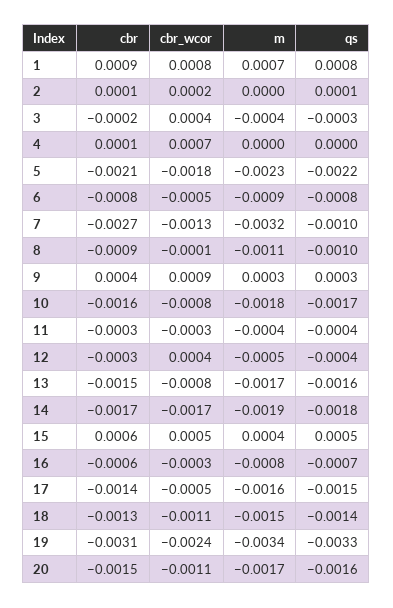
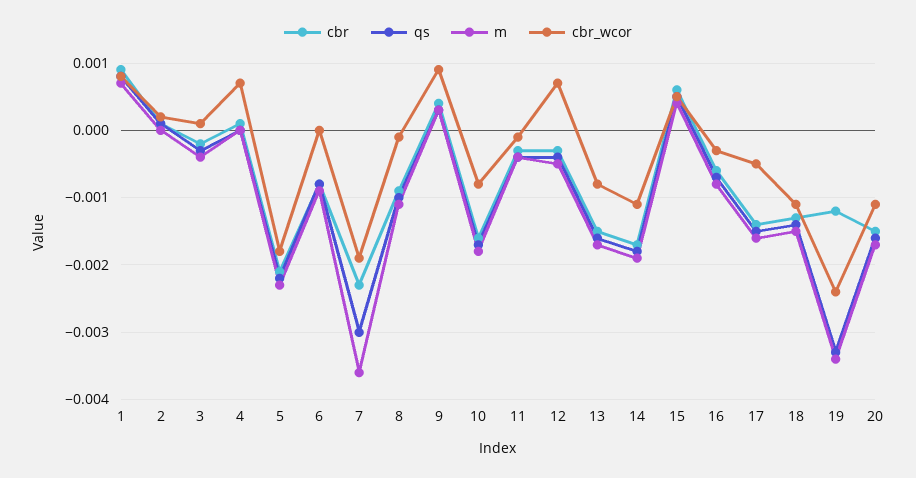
  {
    "cbr": {
      "1": 0.0009,
      "2": 0.0001,
      "3": -0.0002,
      "4": 0.0001,
      "5": -0.0021,
      "6": -0.0008,
-     "7": -0.0027,
+     "7": -0.0023,
      "8": -0.0009,
      "9": 0.0004,
      "10": -0.0016,
      "11": -0.0003,
      "12": -0.0003,
      "13": -0.0015,
      "14": -0.0017,
      "15": 0.0006,
      "16": -0.0006,
      "17": -0.0014,
      "18": -0.0013,
-     "19": -0.0031,
+     "19": -0.0012,
      "20": -0.0015
    },
    "cbr_wcor": {
      "1": 0.0008,
      "2": 0.0002,
-     "3": 0.0004,
+     "3": 0.0001,
      "4": 0.0007,
      "5": -0.0018,
-     "6": -0.0005,
+     "6": 0,
-     "7": -0.0013,
+     "7": -0.0019,
      "8": -0.0001,
      "9": 0.0009,
      "10": -0.0008,
-     "11": -0.0003,
+     "11": -0.0001,
-     "12": 0.0004,
+     "12": 0.0007,
      "13": -0.0008,
-     "14": -0.0017,
+     "14": -0.0011,
      "15": 0.0005,
      "16": -0.0003,
      "17": -0.0005,
      "18": -0.0011,
      "19": -0.0024,
      "20": -0.0011
    },
    "m": {
      "1": 0.0007,
      "2": 0,
      "3": -0.0004,
      "4": 0,
      "5": -0.0023,
      "6": -0.0009,
-     "7": -0.0032,
+     "7": -0.0036,
      "8": -0.0011,
      "9": 0.0003,
      "10": -0.0018,
      "11": -0.0004,
      "12": -0.0005,
      "13": -0.0017,
      "14": -0.0019,
      "15": 0.0004,
      "16": -0.0008,
      "17": -0.0016,
      "18": -0.0015,
      "19": -0.0034,
      "20": -0.0017
    },
    "qs": {
      "1": 0.0008,
      "2": 0.0001,
      "3": -0.0003,
      "4": 0,
      "5": -0.0022,
      "6": -0.0008,
-     "7": -0.001,
+     "7": -0.003,
      "8": -0.001,
      "9": 0.0003,
      "10": -0.0017,
      "11": -0.0004,
      "12": -0.0004,
      "13": -0.0016,
      "14": -0.0018,
      "15": 0.0005,
      "16": -0.0007,
      "17": -0.0015,
      "18": -0.0014,
      "19": -0.0033,
      "20": -0.0016
    }
  }

